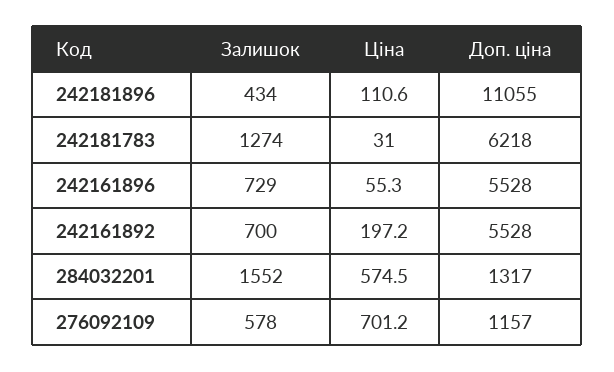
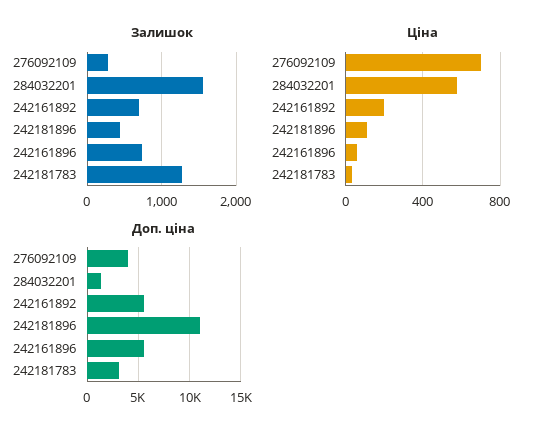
  {
    "Залишок": {
      "242181896": 434,
      "242181783": 1274,
      "242161896": 729,
      "242161892": 700,
      "284032201": 1552,
-     "276092109": 578
+     "276092109": 300
    },
    "Ціна": {
      "242181896": 110.6,
      "242181783": 31,
      "242161896": 55.3,
      "242161892": 197.2,
      "284032201": 574.5,
      "276092109": 701.2
    },
    "Доп. ціна": {
      "242181896": 11055,
-     "242181783": 6218,
+     "242181783": 3000,
      "242161896": 5528,
      "242161892": 5528,
      "284032201": 1317,
-     "276092109": 1157
+     "276092109": 4000
    }
  }

